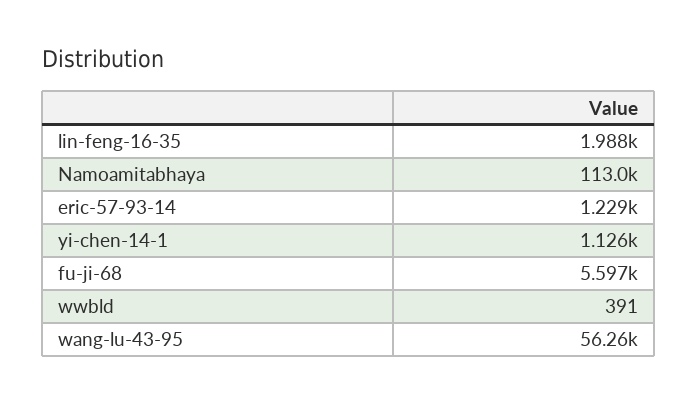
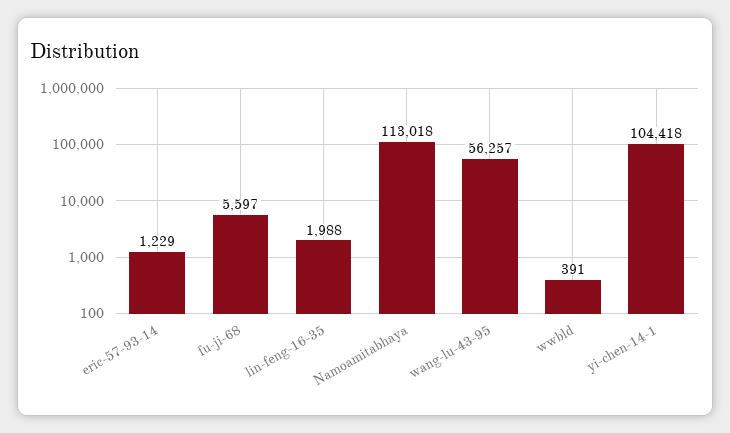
  {
    "lin-feng-16-35": 1988,
    "Namoamitabhaya": 113018,
    "eric-57-93-14": 1229,
-   "yi-chen-14-1": 1126,
+   "yi-chen-14-1": 104418,
    "fu-ji-68": 5597,
    "wwbld": 391,
    "wang-lu-43-95": 56257
  }

